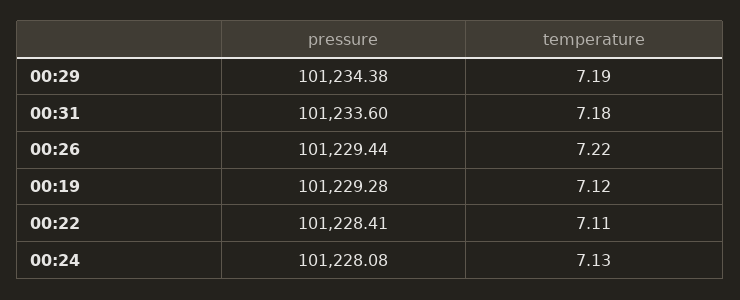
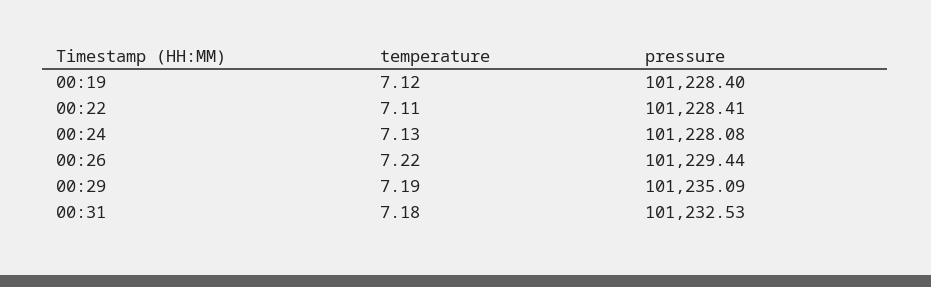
  {
    "pressure": {
-     "00:29": 101234.38,
+     "00:29": 101235.09,
-     "00:31": 101233.6,
+     "00:31": 101232.53,
      "00:26": 101229.44,
-     "00:19": 101229.28,
+     "00:19": 101228.4,
      "00:22": 101228.41,
      "00:24": 101228.08
    },
    "temperature": {
      "00:29": 7.19,
      "00:31": 7.18,
      "00:26": 7.22,
      "00:19": 7.12,
      "00:22": 7.11,
      "00:24": 7.13
    }
  }

